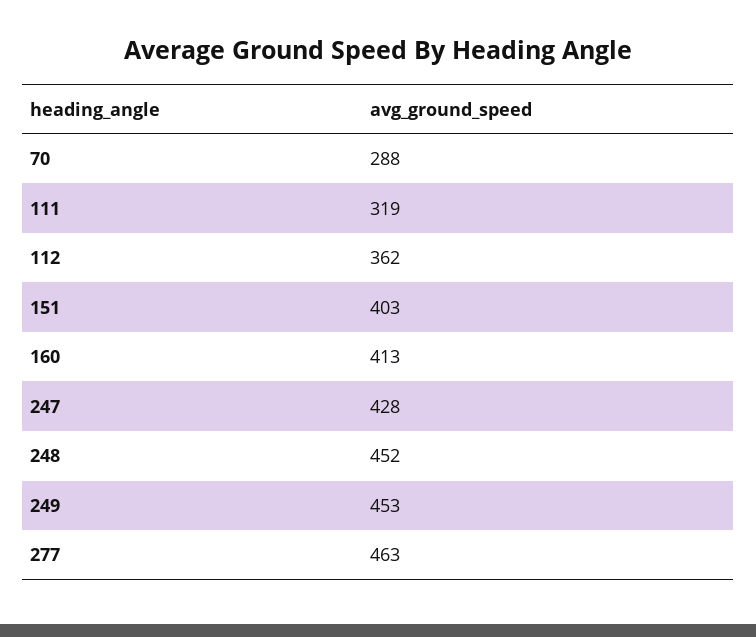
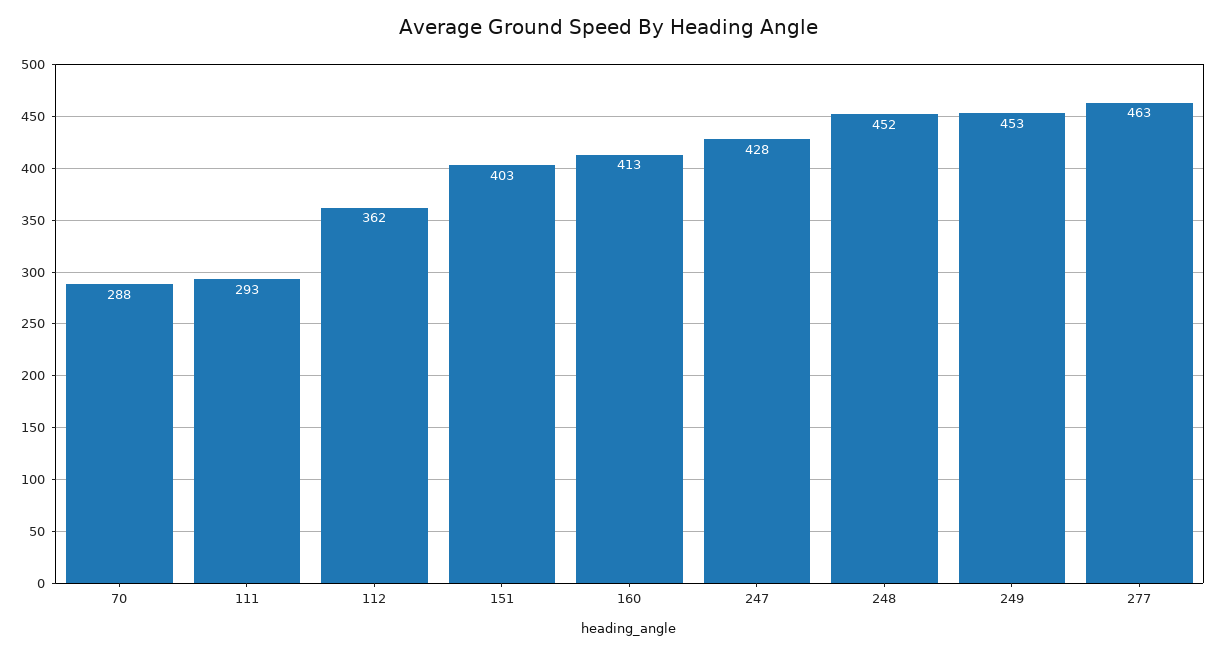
  {
    "70": 288,
-   "111": 319,
+   "111": 293,
    "112": 362,
    "151": 403,
    "160": 413,
    "247": 428,
    "248": 452,
    "249": 453,
    "277": 463
  }

